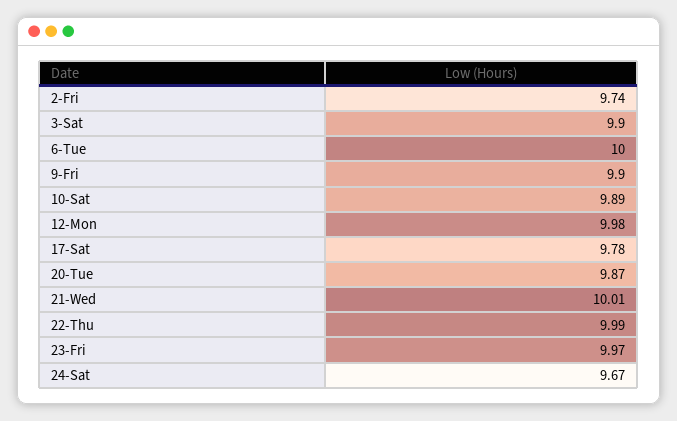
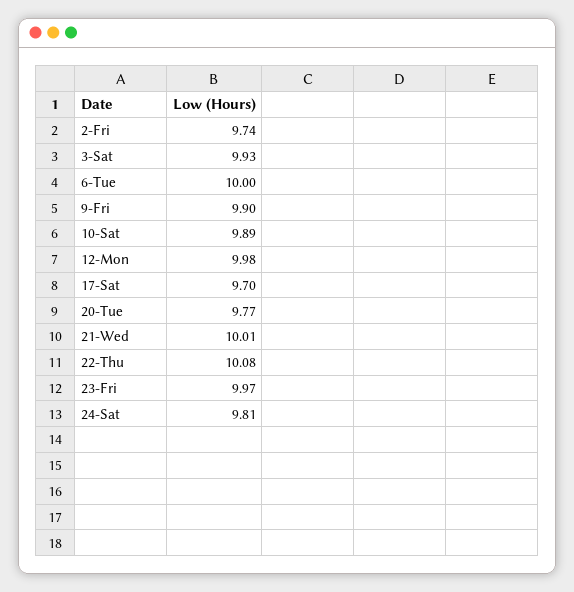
  {
    "2-Fri": 9.74,
-   "3-Sat": 9.9,
+   "3-Sat": 9.93,
    "6-Tue": 10,
    "9-Fri": 9.9,
    "10-Sat": 9.89,
    "12-Mon": 9.98,
-   "17-Sat": 9.78,
+   "17-Sat": 9.7,
-   "20-Tue": 9.87,
+   "20-Tue": 9.77,
    "21-Wed": 10.01,
-   "22-Thu": 9.99,
+   "22-Thu": 10.08,
    "23-Fri": 9.97,
-   "24-Sat": 9.67
+   "24-Sat": 9.81
  }

